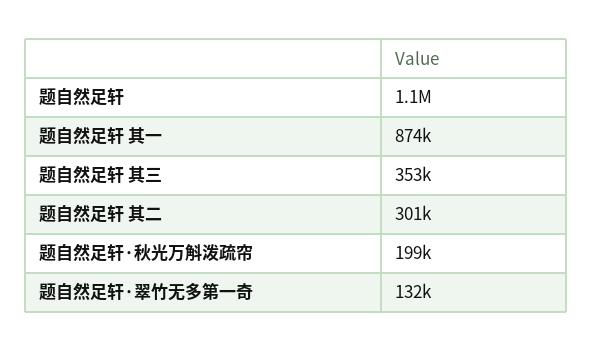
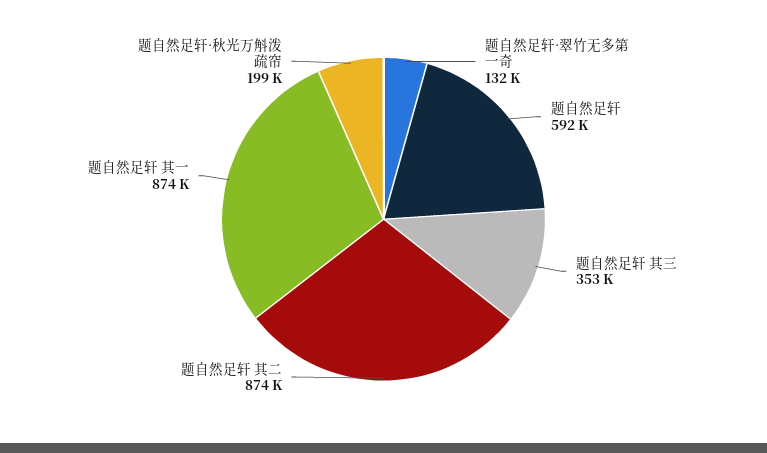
  {
-   "题自然足轩": 1100000,
+   "题自然足轩": 592000,
    "题自然足轩 其一": 874000,
    "题自然足轩 其三": 353000,
-   "题自然足轩 其二": 301000,
+   "题自然足轩 其二": 874000,
    "题自然足轩·秋光万斛泼疏帘": 199000,
    "题自然足轩·翠竹无多第一奇": 132000
  }

